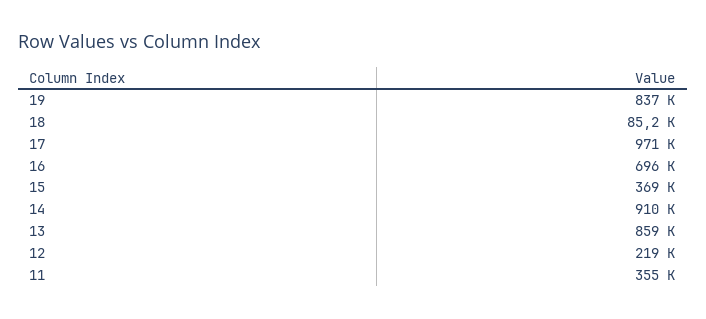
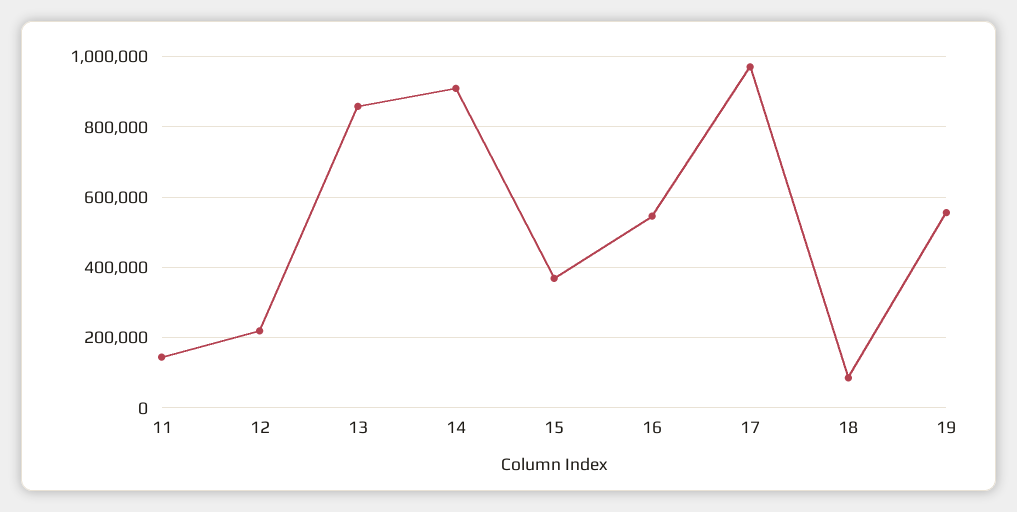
  {
-   "19": 837000,
+   "19": 560000,
    "18": 85200,
    "17": 971000,
-   "16": 696000,
+   "16": 540000,
    "15": 369000,
    "14": 910000,
    "13": 859000,
    "12": 219000,
-   "11": 355000
+   "11": 140000
  }

